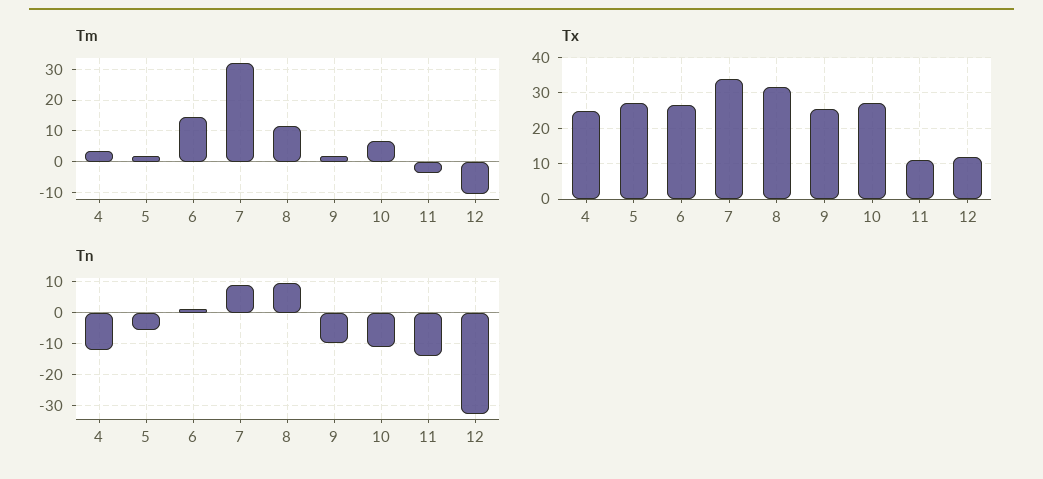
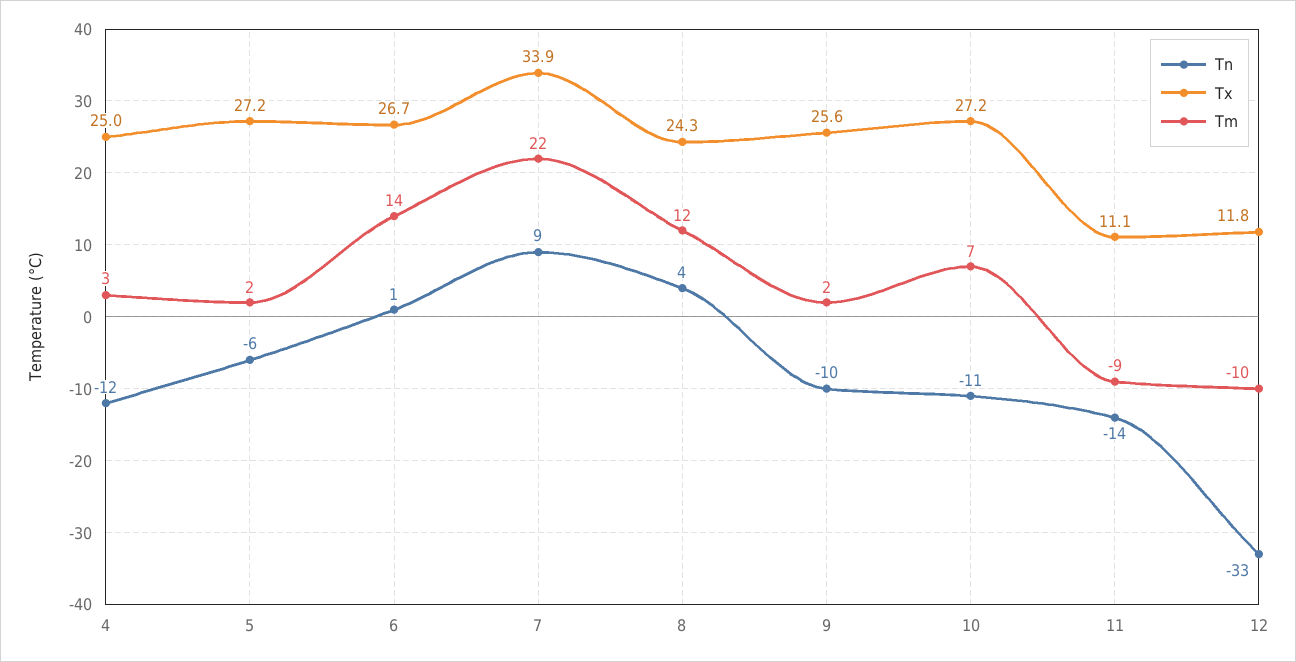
  {
    "Tm": {
      "4": 3,
      "5": 2,
      "6": 14,
-     "7": 32,
+     "7": 22,
      "8": 12,
      "9": 2,
      "10": 7,
-     "11": -4,
+     "11": -9,
      "12": -10
    },
    "Tx": {
      "4": 25,
      "5": 27.2,
      "6": 26.7,
      "7": 33.9,
-     "8": 32,
+     "8": 24.3,
      "9": 25.6,
      "10": 27.2,
      "11": 11.1,
      "12": 11.8
    },
    "Tn": {
      "4": -12,
      "5": -6,
      "6": 1,
      "7": 9,
-     "8": 10,
+     "8": 4,
      "9": -10,
      "10": -11,
      "11": -14,
      "12": -33
    }
  }

